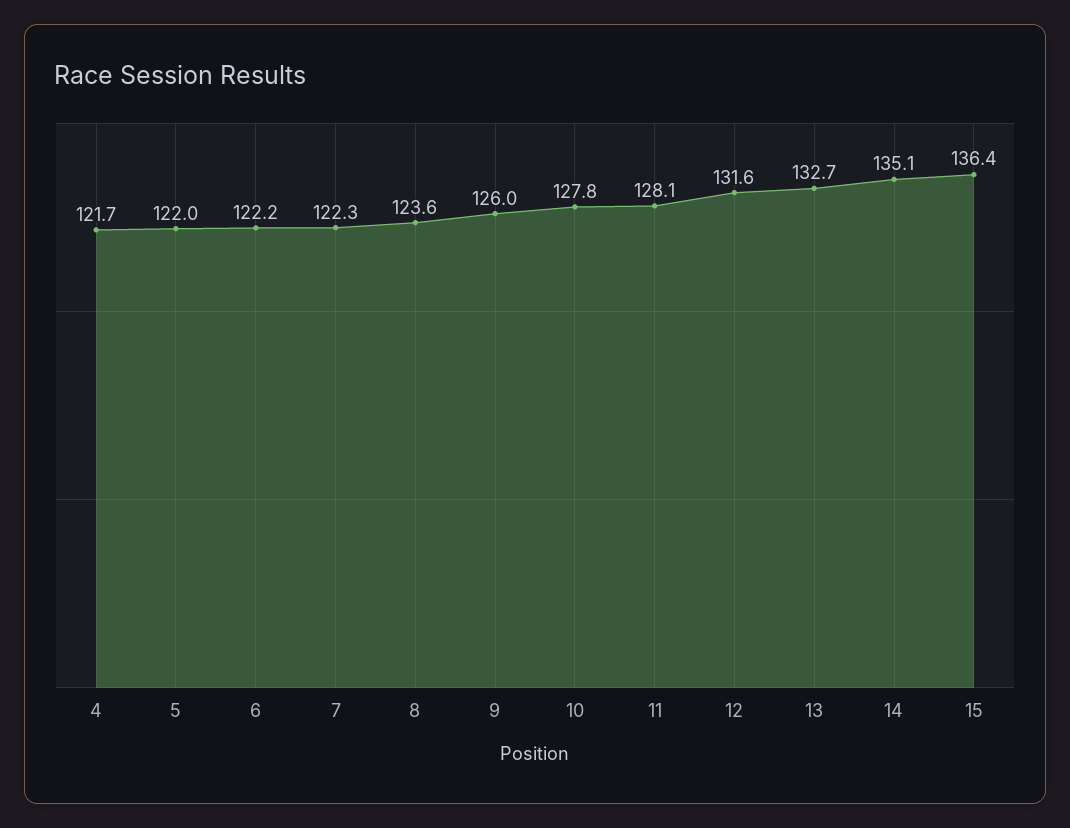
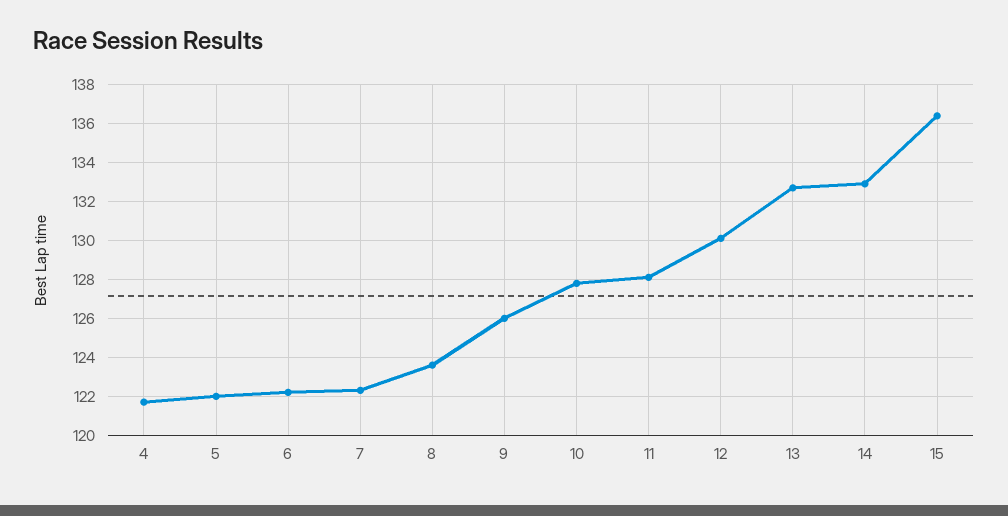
  {
    "4": 121.7,
    "5": 122,
    "6": 122.2,
    "7": 122.3,
    "8": 123.6,
    "9": 126,
    "10": 127.8,
    "11": 128.1,
-   "12": 131.6,
+   "12": 130,
    "13": 132.7,
-   "14": 135.1,
+   "14": 133,
    "15": 136.4
  }

